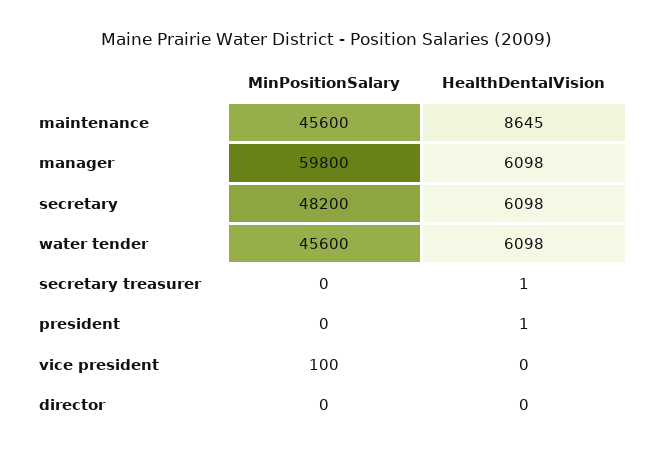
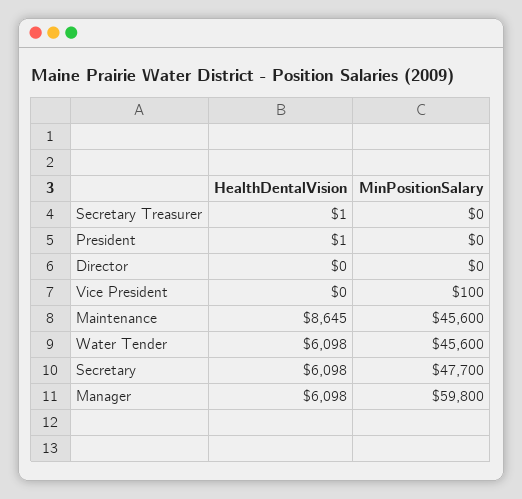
  {
    "MinPositionSalary": {
      "maintenance": 45600,
      "manager": 59800,
-     "secretary": 48200,
+     "secretary": 47700,
      "water tender": 45600,
      "secretary treasurer": 0,
      "president": 0,
      "vice president": 100,
      "director": 0
    },
    "HealthDentalVision": {
      "maintenance": 8645,
      "manager": 6098,
      "secretary": 6098,
      "water tender": 6098,
      "secretary treasurer": 1,
      "president": 1,
      "vice president": 0,
      "director": 0
    }
  }

